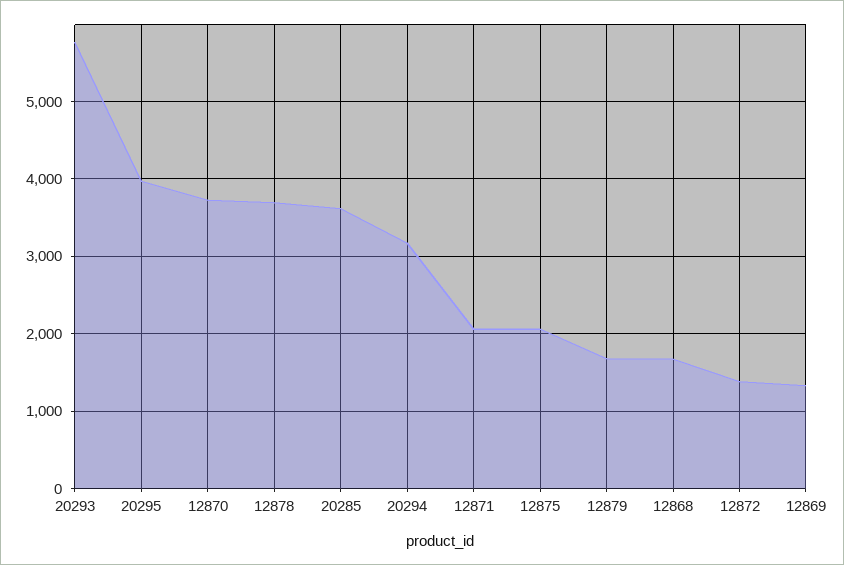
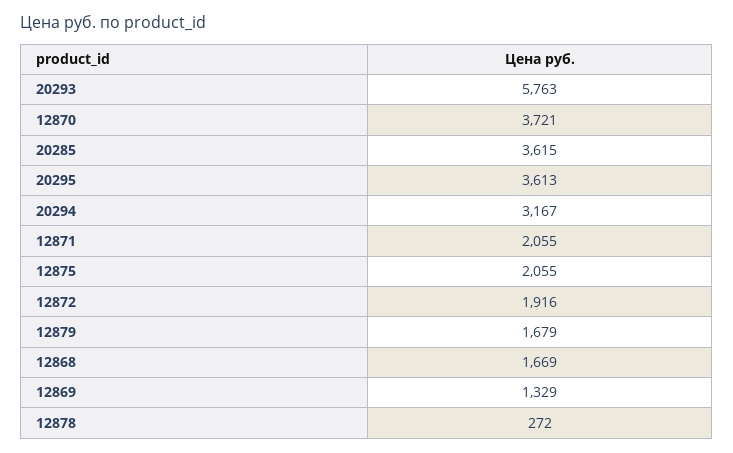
  {
    "20293": 5763,
-   "20295": 4000,
+   "20295": 3613,
    "12870": 3721,
-   "12878": 3700,
+   "12878": 272,
    "20285": 3615,
    "20294": 3167,
    "12871": 2055,
    "12875": 2055,
    "12879": 1679,
    "12868": 1669,
-   "12872": 1400,
+   "12872": 1916,
    "12869": 1329
  }

